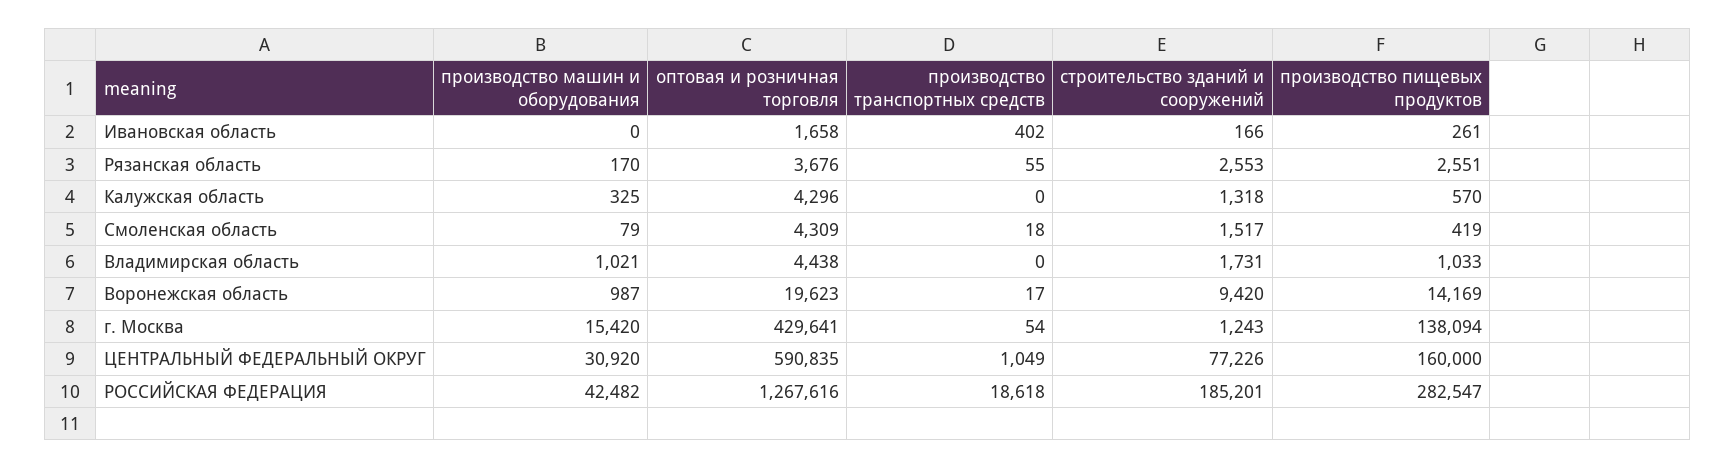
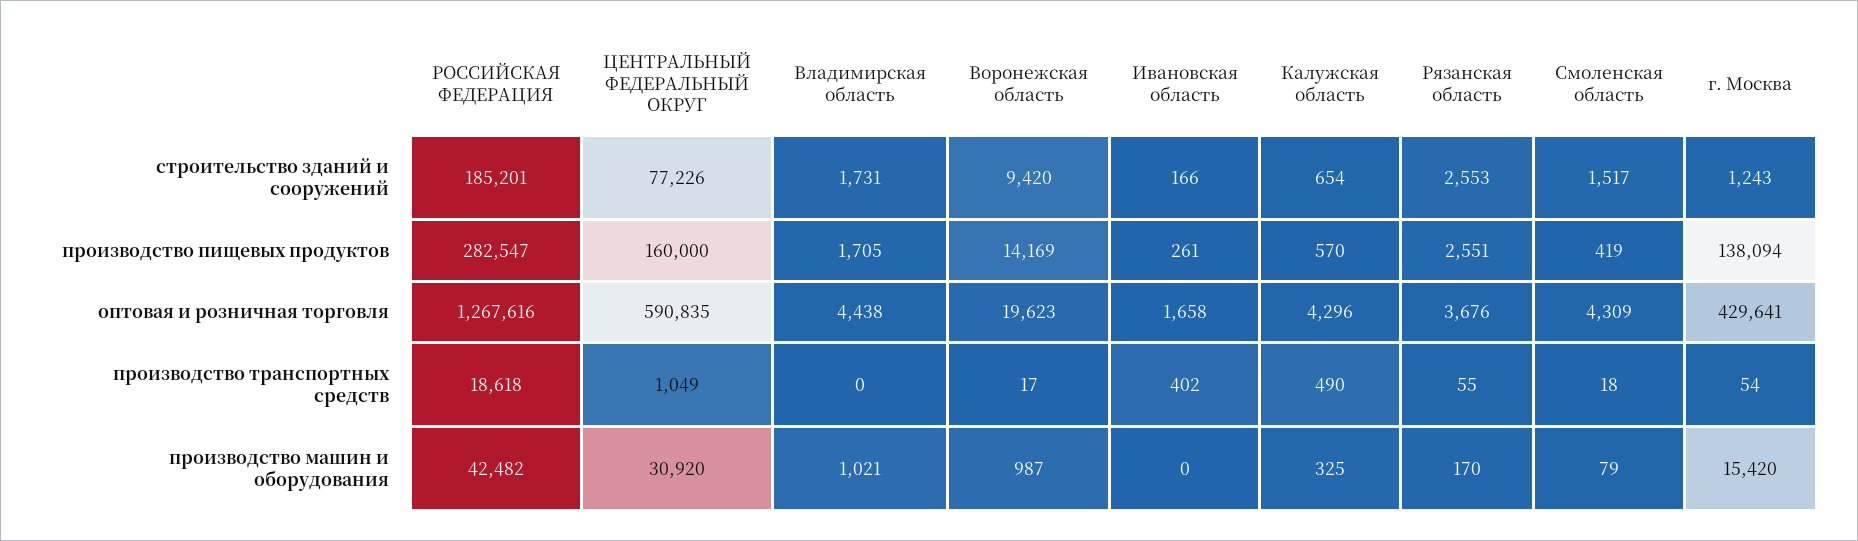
  {
    "производство машин и оборудования": {
      "Ивановская область": 0,
      "Рязанская область": 170,
      "Калужская область": 325,
      "Смоленская область": 79,
      "Владимирская область": 1021,
      "Воронежская область": 987,
      "г. Москва": 15420,
      "ЦЕНТРАЛЬНЫЙ ФЕДЕРАЛЬНЫЙ ОКРУГ": 30920,
      "РОССИЙСКАЯ ФЕДЕРАЦИЯ": 42482
    },
    "оптовая и розничная торговля": {
      "Ивановская область": 1658,
      "Рязанская область": 3676,
      "Калужская область": 4296,
      "Смоленская область": 4309,
      "Владимирская область": 4438,
      "Воронежская область": 19623,
      "г. Москва": 429641,
      "ЦЕНТРАЛЬНЫЙ ФЕДЕРАЛЬНЫЙ ОКРУГ": 590835,
      "РОССИЙСКАЯ ФЕДЕРАЦИЯ": 1267616
    },
    "производство транспортных средств": {
      "Ивановская область": 402,
      "Рязанская область": 55,
-     "Калужская область": 0,
+     "Калужская область": 490,
      "Смоленская область": 18,
      "Владимирская область": 0,
      "Воронежская область": 17,
      "г. Москва": 54,
      "ЦЕНТРАЛЬНЫЙ ФЕДЕРАЛЬНЫЙ ОКРУГ": 1049,
      "РОССИЙСКАЯ ФЕДЕРАЦИЯ": 18618
    },
    "строительство зданий и сооружений": {
      "Ивановская область": 166,
      "Рязанская область": 2553,
-     "Калужская область": 1318,
+     "Калужская область": 654,
      "Смоленская область": 1517,
      "Владимирская область": 1731,
      "Воронежская область": 9420,
      "г. Москва": 1243,
      "ЦЕНТРАЛЬНЫЙ ФЕДЕРАЛЬНЫЙ ОКРУГ": 77226,
      "РОССИЙСКАЯ ФЕДЕРАЦИЯ": 185201
    },
    "производство пищевых продуктов": {
      "Ивановская область": 261,
      "Рязанская область": 2551,
      "Калужская область": 570,
      "Смоленская область": 419,
-     "Владимирская область": 1033,
+     "Владимирская область": 1705,
      "Воронежская область": 14169,
      "г. Москва": 138094,
      "ЦЕНТРАЛЬНЫЙ ФЕДЕРАЛЬНЫЙ ОКРУГ": 160000,
      "РОССИЙСКАЯ ФЕДЕРАЦИЯ": 282547
    }
  }

